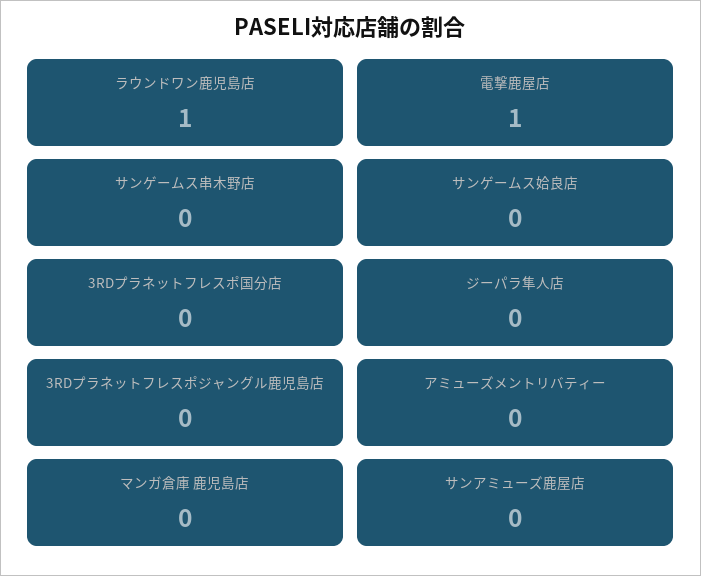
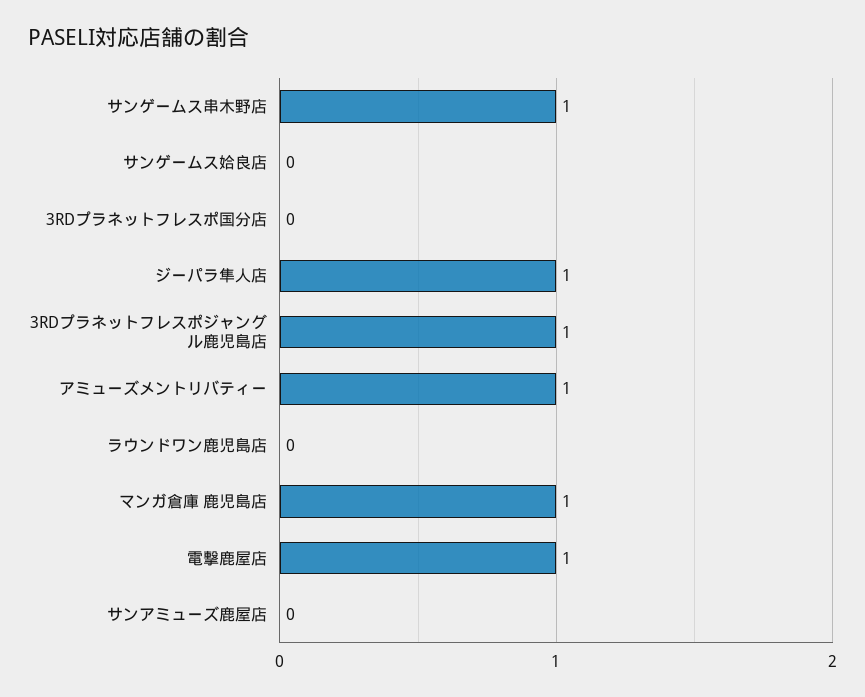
  {
-   "ラウンドワン鹿児島店": 1,
+   "ラウンドワン鹿児島店": 0,
    "電撃鹿屋店": 1,
-   "サンゲームス串木野店": 0,
+   "サンゲームス串木野店": 1,
    "サンゲームス姶良店": 0,
    "3RDプラネットフレスポ国分店": 0,
-   "ジーパラ隼人店": 0,
+   "ジーパラ隼人店": 1,
-   "3RDプラネットフレスポジャングル鹿児島店": 0,
+   "3RDプラネットフレスポジャングル鹿児島店": 1,
-   "アミューズメントリバティー": 0,
+   "アミューズメントリバティー": 1,
-   "マンガ倉庫 鹿児島店": 0,
+   "マンガ倉庫 鹿児島店": 1,
    "サンアミューズ鹿屋店": 0
  }

